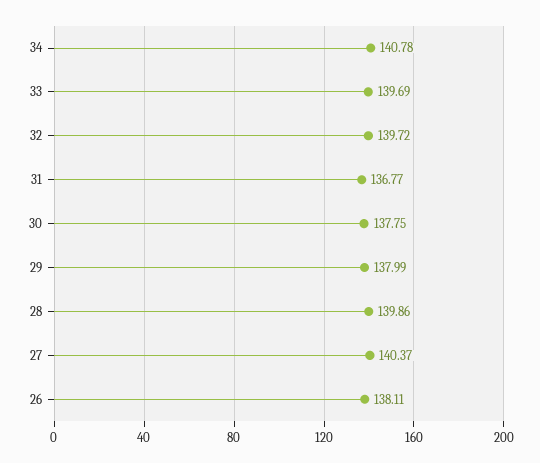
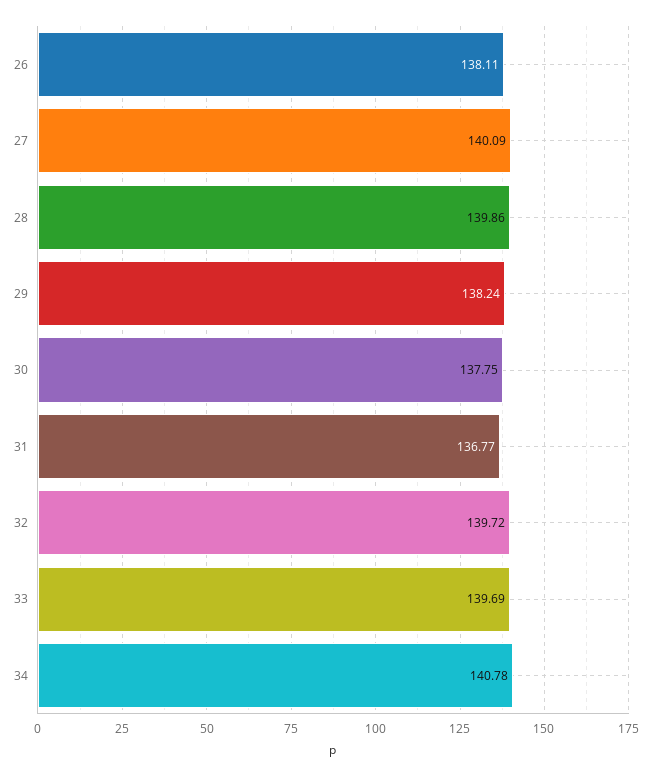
  {
    "34": 140.78,
    "33": 139.69,
    "32": 139.72,
    "31": 136.77,
    "30": 137.75,
-   "29": 137.99,
+   "29": 138.24,
    "28": 139.86,
-   "27": 140.37,
+   "27": 140.09,
    "26": 138.11
  }

